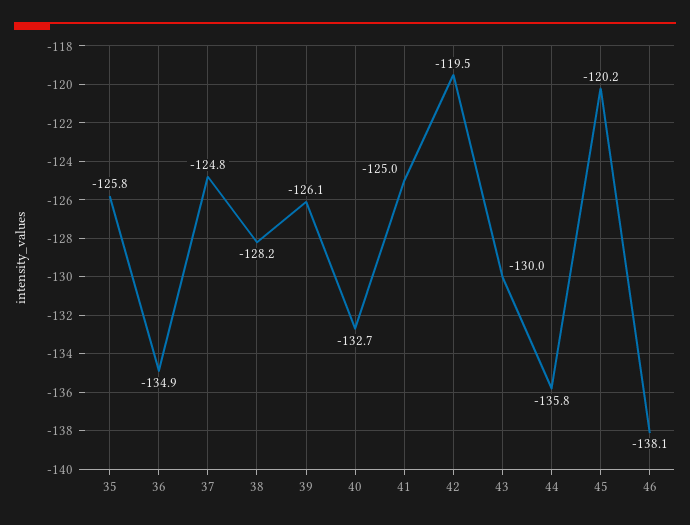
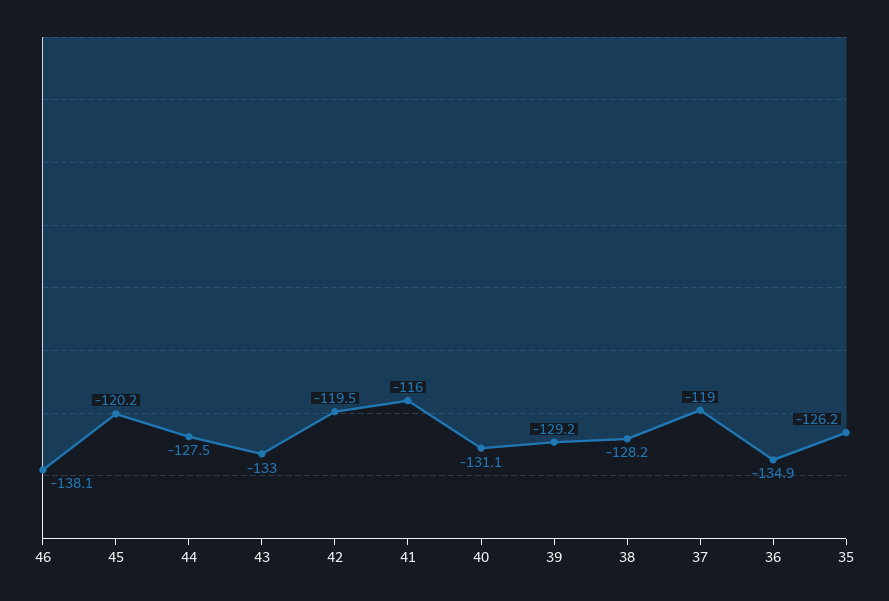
  {
-   "35": -125.8,
+   "35": -126.2,
    "36": -134.9,
-   "37": -124.8,
+   "37": -119,
    "38": -128.2,
-   "39": -126.1,
+   "39": -129.2,
-   "40": -132.7,
+   "40": -131.1,
-   "41": -125,
+   "41": -116,
    "42": -119.5,
-   "43": -130,
+   "43": -133,
-   "44": -135.8,
+   "44": -127.5,
    "45": -120.2,
    "46": -138.1
  }

